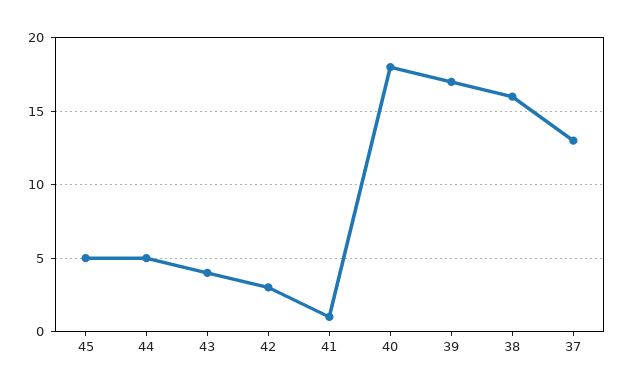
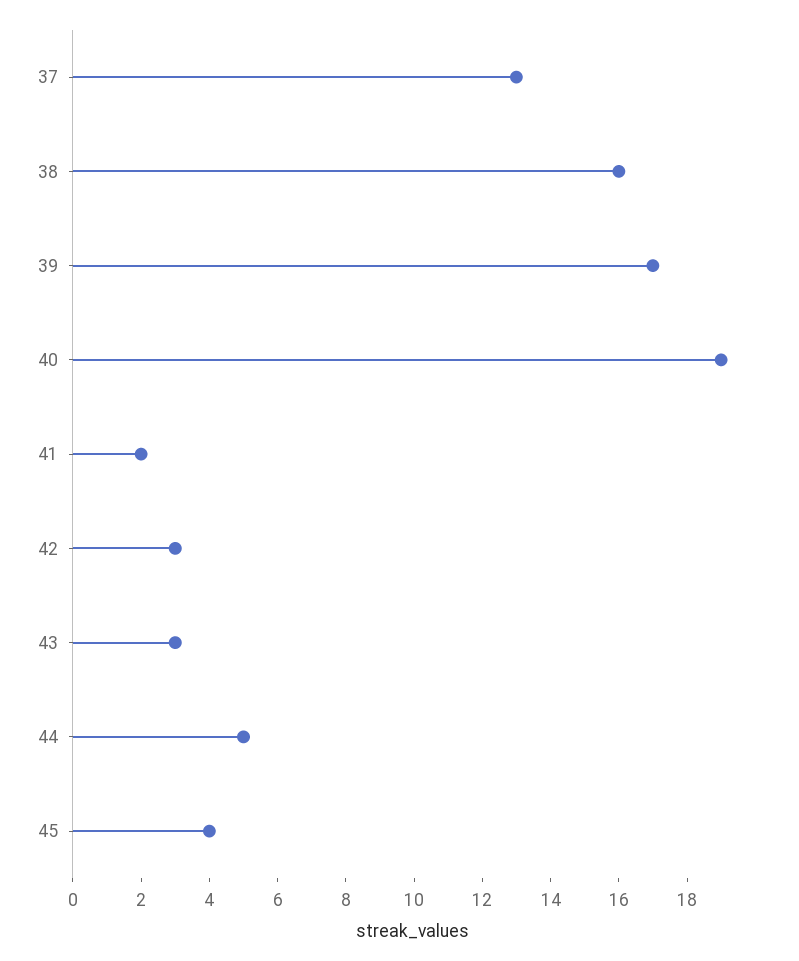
  {
-   "45": 5,
+   "45": 4,
    "44": 5,
-   "43": 4,
+   "43": 3,
    "42": 3,
-   "41": 1,
+   "41": 2,
-   "40": 18,
+   "40": 19,
    "39": 17,
    "38": 16,
    "37": 13
  }

